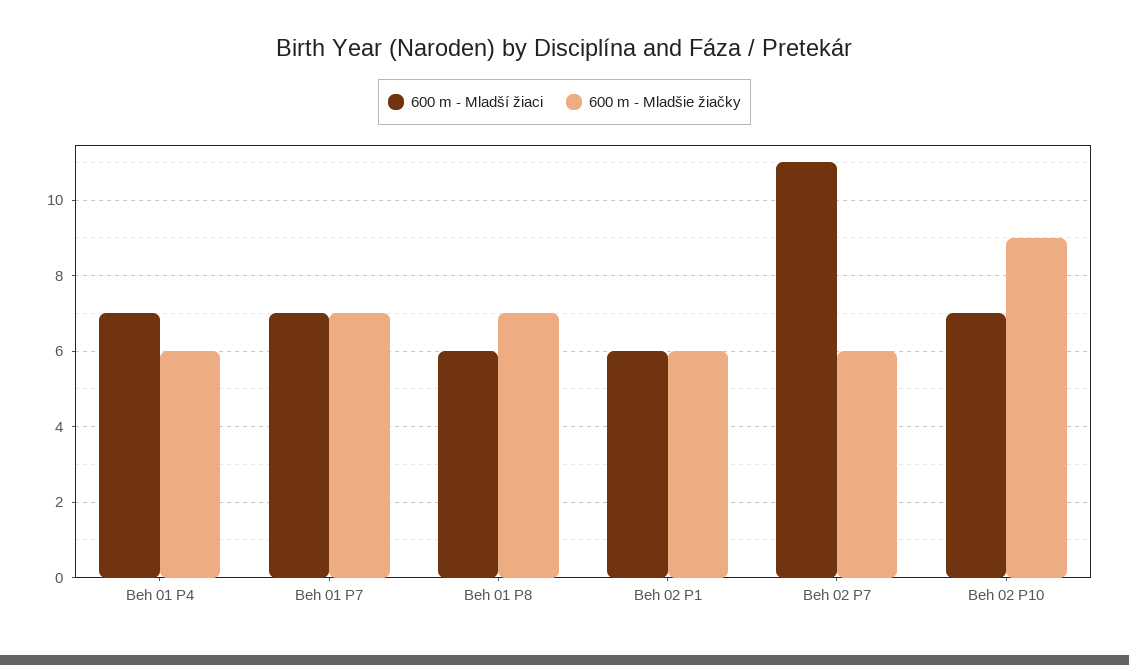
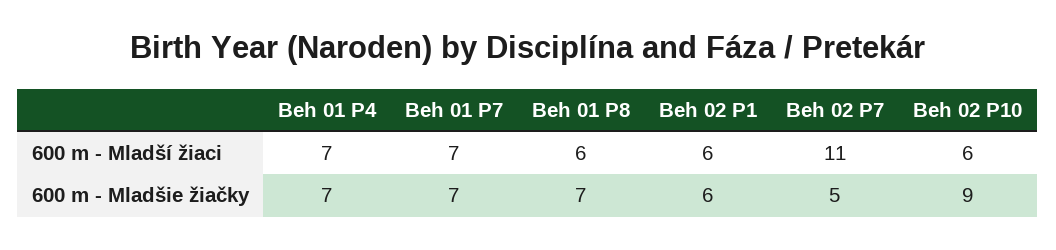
  {
    "600 m - Mladší žiaci": {
      "Beh 01 P4": 7,
      "Beh 01 P7": 7,
      "Beh 01 P8": 6,
      "Beh 02 P1": 6,
      "Beh 02 P7": 11,
-     "Beh 02 P10": 7
+     "Beh 02 P10": 6
    },
    "600 m - Mladšie žiačky": {
-     "Beh 01 P4": 6,
+     "Beh 01 P4": 7,
      "Beh 01 P7": 7,
      "Beh 01 P8": 7,
      "Beh 02 P1": 6,
-     "Beh 02 P7": 6,
+     "Beh 02 P7": 5,
      "Beh 02 P10": 9
    }
  }

